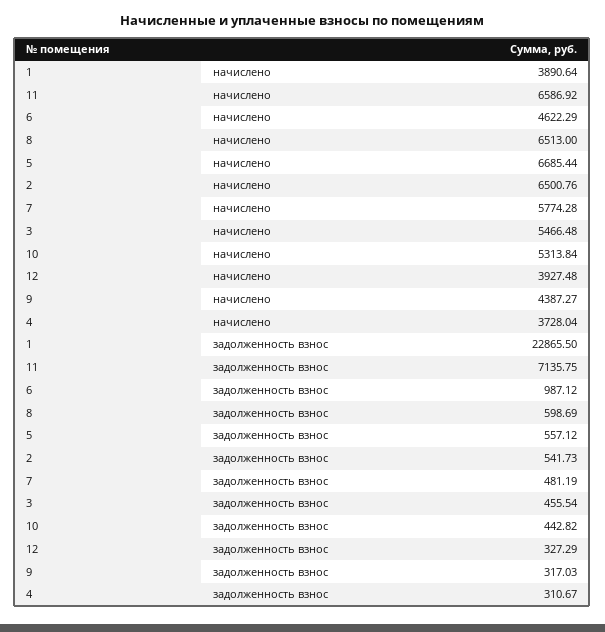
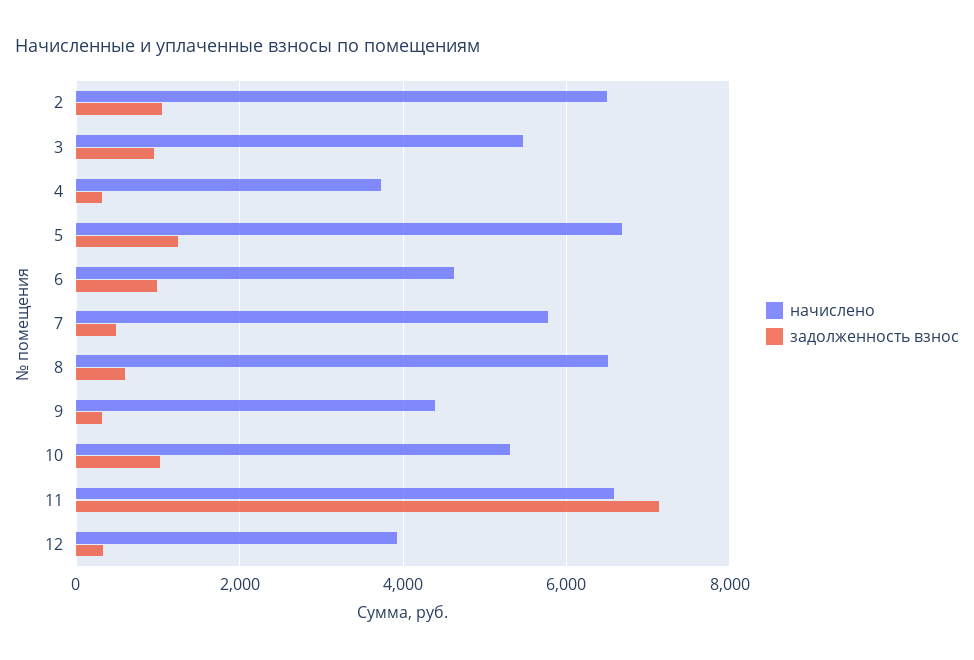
  {
    "начислено": {
-     "1": 3890.64,
      "11": 6586.92,
      "6": 4622.29,
      "8": 6513,
      "5": 6685.44,
      "2": 6500.76,
      "7": 5774.28,
      "3": 5466.48,
      "10": 5313.84,
      "12": 3927.48,
      "9": 4387.27,
      "4": 3728.04
    },
    "задолженность взнос": {
-     "1": 22865.5,
      "11": 7135.75,
      "6": 987.12,
      "8": 598.69,
-     "5": 557.12,
+     "5": 1200,
-     "2": 541.73,
+     "2": 1000,
      "7": 481.19,
-     "3": 455.54,
+     "3": 1000,
-     "10": 442.82,
+     "10": 1000,
      "12": 327.29,
      "9": 317.03,
      "4": 310.67
    }
  }

